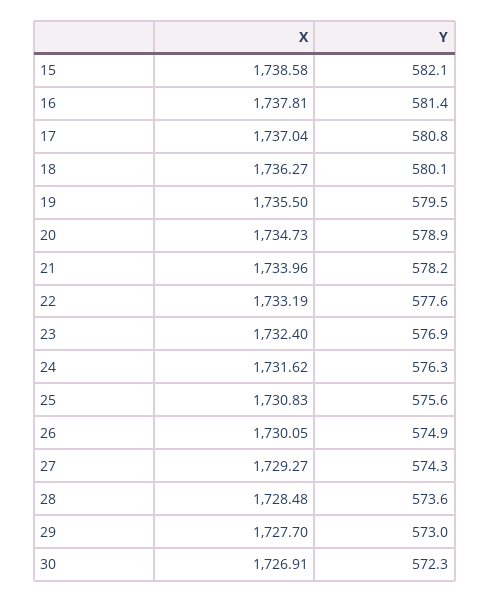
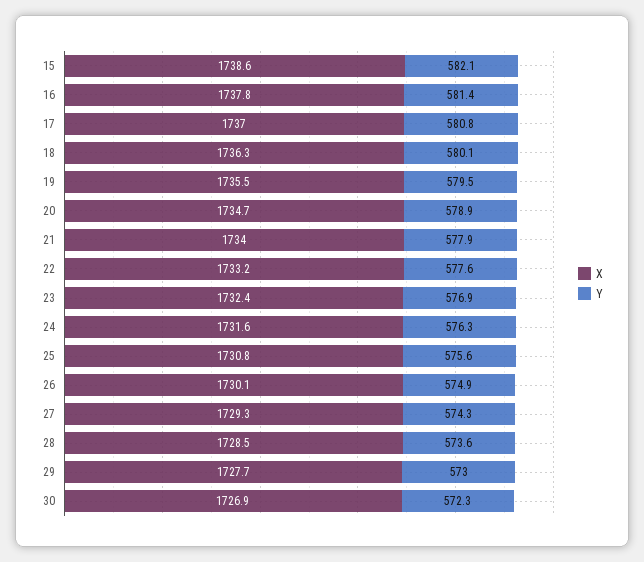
  {
    "X": {
      "15": 1738.58,
      "16": 1737.81,
      "17": 1737.04,
      "18": 1736.27,
      "19": 1735.5,
      "20": 1734.73,
      "21": 1733.96,
      "22": 1733.19,
      "23": 1732.4,
      "24": 1731.62,
      "25": 1730.83,
      "26": 1730.05,
      "27": 1729.27,
      "28": 1728.48,
      "29": 1727.7,
      "30": 1726.91
    },
    "Y": {
      "15": 582.1,
      "16": 581.4,
      "17": 580.8,
      "18": 580.1,
      "19": 579.5,
      "20": 578.9,
-     "21": 578.2,
+     "21": 577.9,
      "22": 577.6,
      "23": 576.9,
      "24": 576.3,
      "25": 575.6,
      "26": 574.9,
      "27": 574.3,
      "28": 573.6,
      "29": 573,
      "30": 572.3
    }
  }

